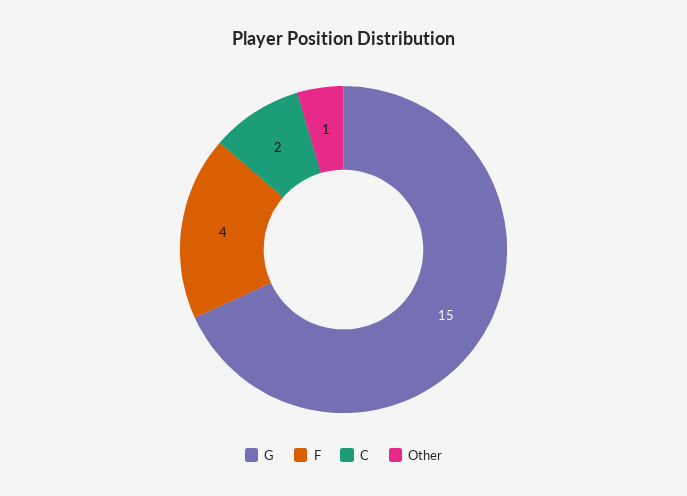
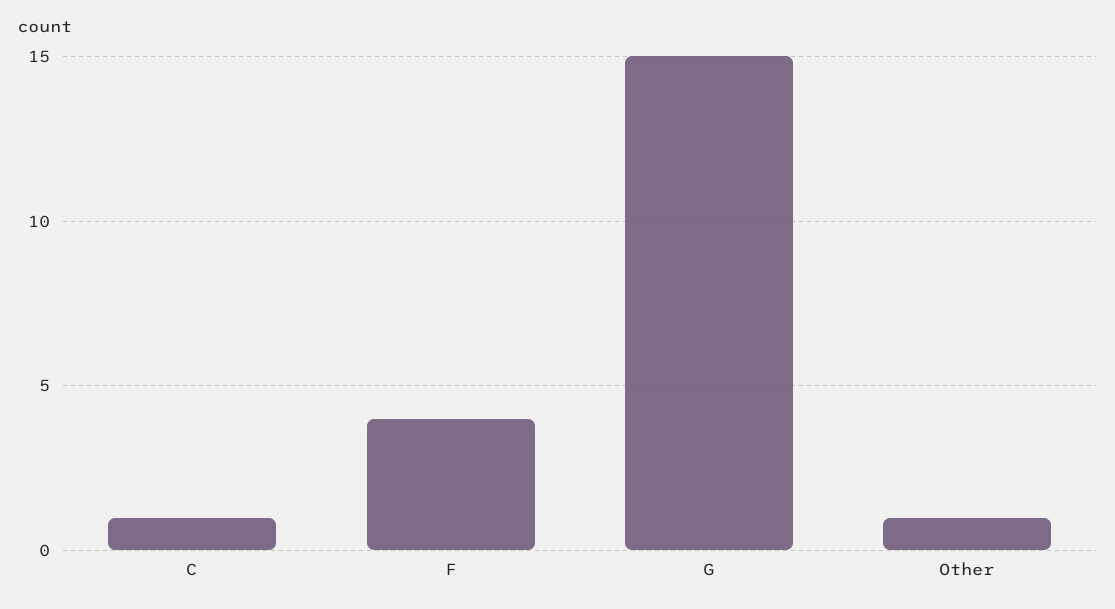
  {
    "G": 15,
    "F": 4,
-   "C": 2,
+   "C": 1,
    "Other": 1
  }

